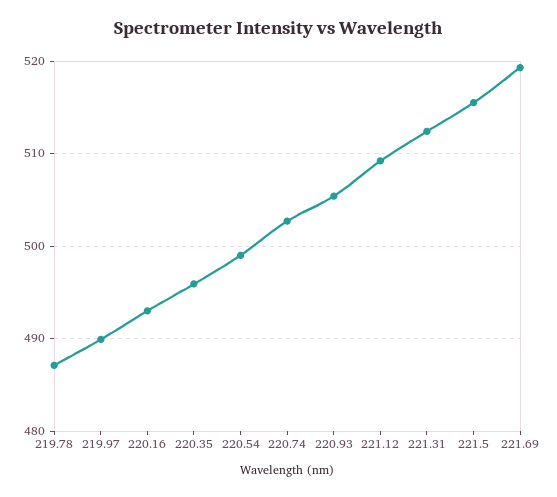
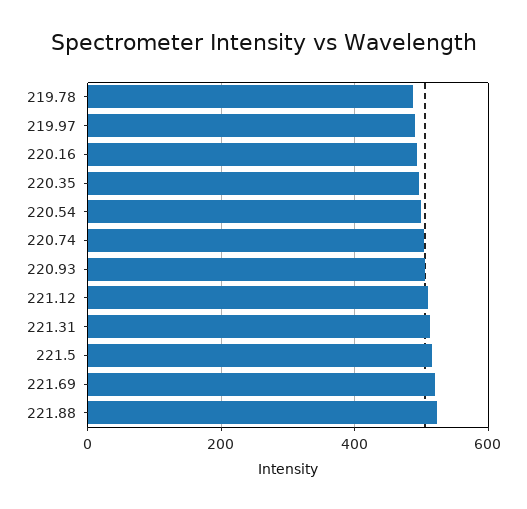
  {
    "219.78": 487,
    "219.97": 490,
    "220.16": 493,
    "220.35": 496,
    "220.54": 499,
    "220.74": 503,
    "220.93": 505,
    "221.12": 509,
    "221.31": 512,
    "221.5": 516,
-   "221.69": 519
+   "221.69": 519,
+   "221.88": 520
  }

